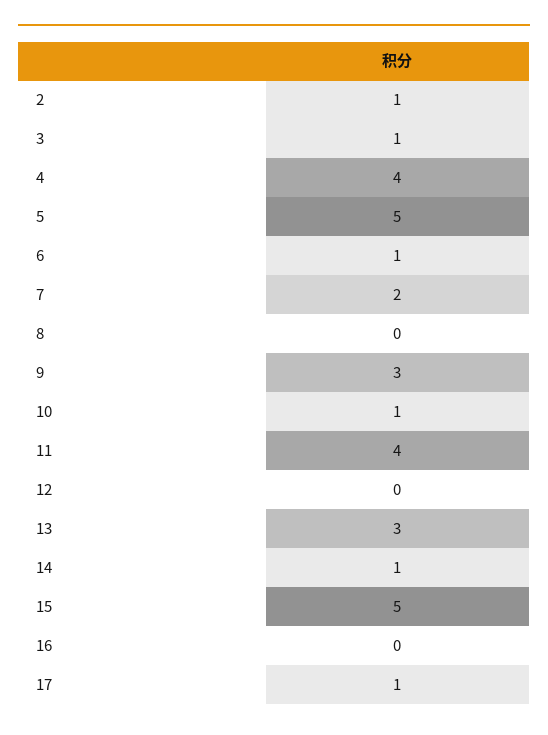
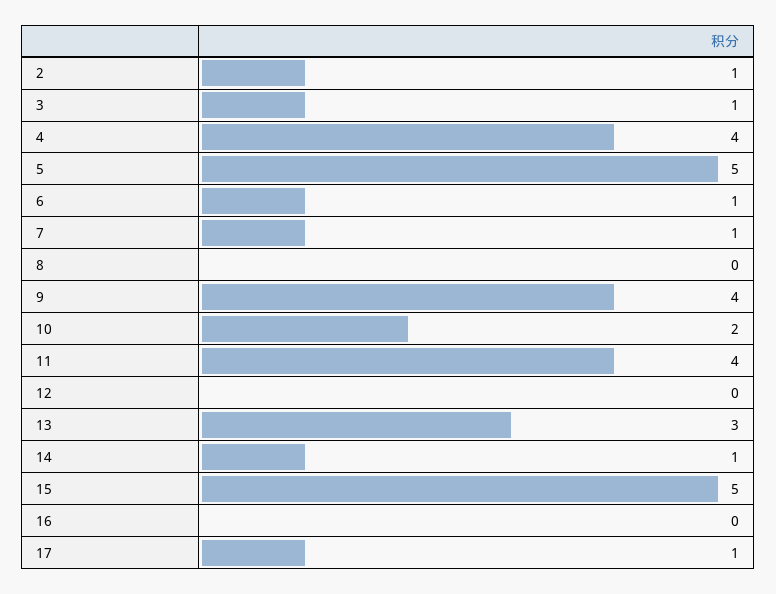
  {
    "2": 1,
    "3": 1,
    "4": 4,
    "5": 5,
    "6": 1,
-   "7": 2,
+   "7": 1,
    "8": 0,
-   "9": 3,
+   "9": 4,
-   "10": 1,
+   "10": 2,
    "11": 4,
    "12": 0,
    "13": 3,
    "14": 1,
    "15": 5,
    "16": 0,
    "17": 1
  }

